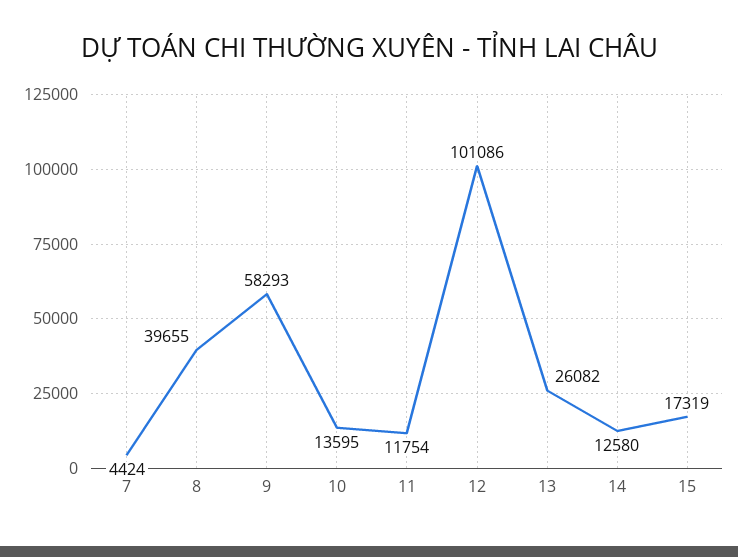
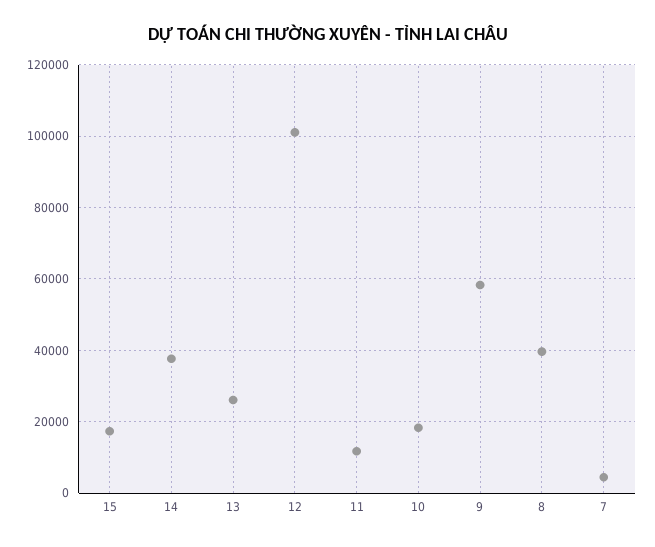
  {
    "7": 4424,
    "8": 39655,
    "9": 58293,
-   "10": 13595,
+   "10": 18000,
    "11": 11754,
    "12": 101086,
    "13": 26082,
-   "14": 12580,
+   "14": 38000,
    "15": 17319
  }

